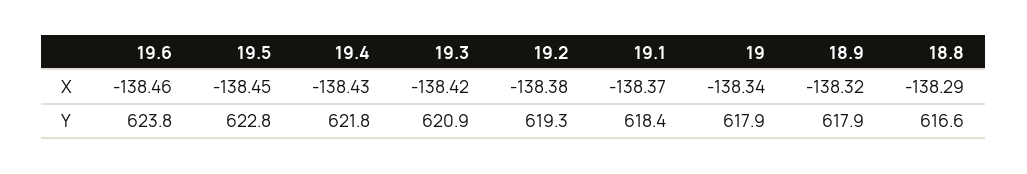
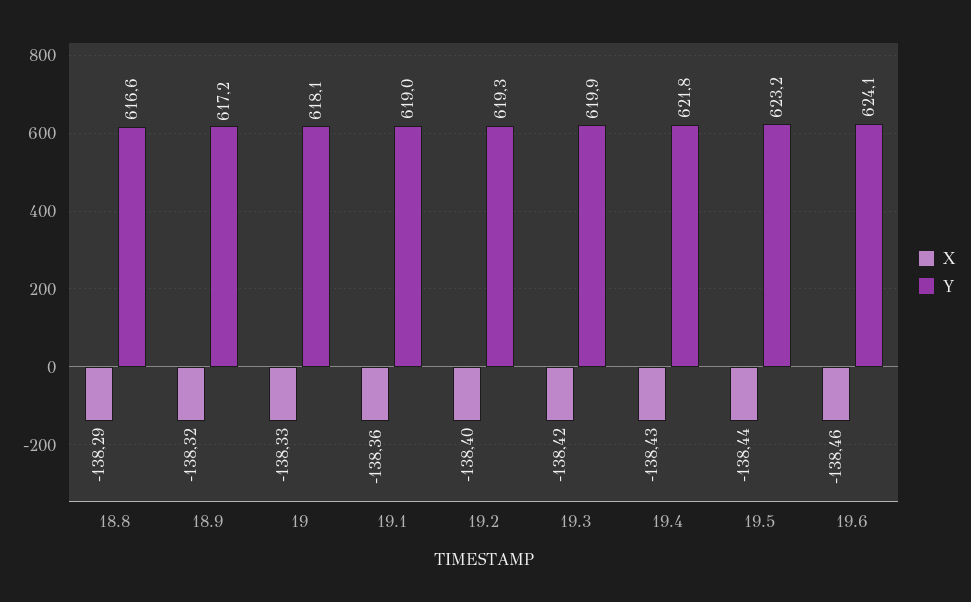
  {
    "X": {
      "19.6": -138.46,
-     "19.5": -138.45,
+     "19.5": -138.44,
      "19.4": -138.43,
      "19.3": -138.42,
-     "19.2": -138.38,
+     "19.2": -138.4,
-     "19.1": -138.37,
+     "19.1": -138.36,
-     "19": -138.34,
+     "19": -138.33,
      "18.9": -138.32,
      "18.8": -138.29
    },
    "Y": {
-     "19.6": 623.8,
+     "19.6": 624.1,
-     "19.5": 622.8,
+     "19.5": 623.2,
      "19.4": 621.8,
-     "19.3": 620.9,
+     "19.3": 619.9,
      "19.2": 619.3,
-     "19.1": 618.4,
+     "19.1": 619,
-     "19": 617.9,
+     "19": 618.1,
-     "18.9": 617.9,
+     "18.9": 617.2,
      "18.8": 616.6
    }
  }

